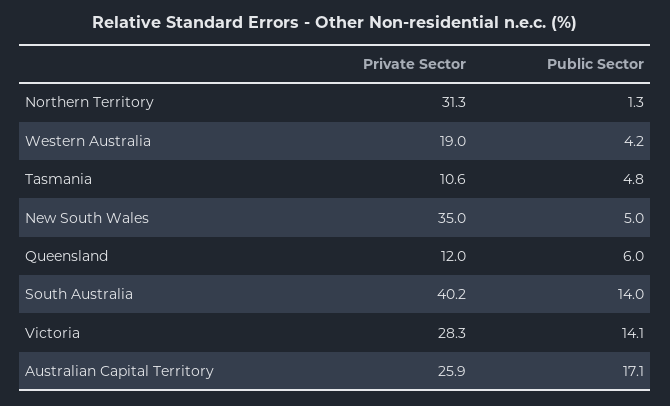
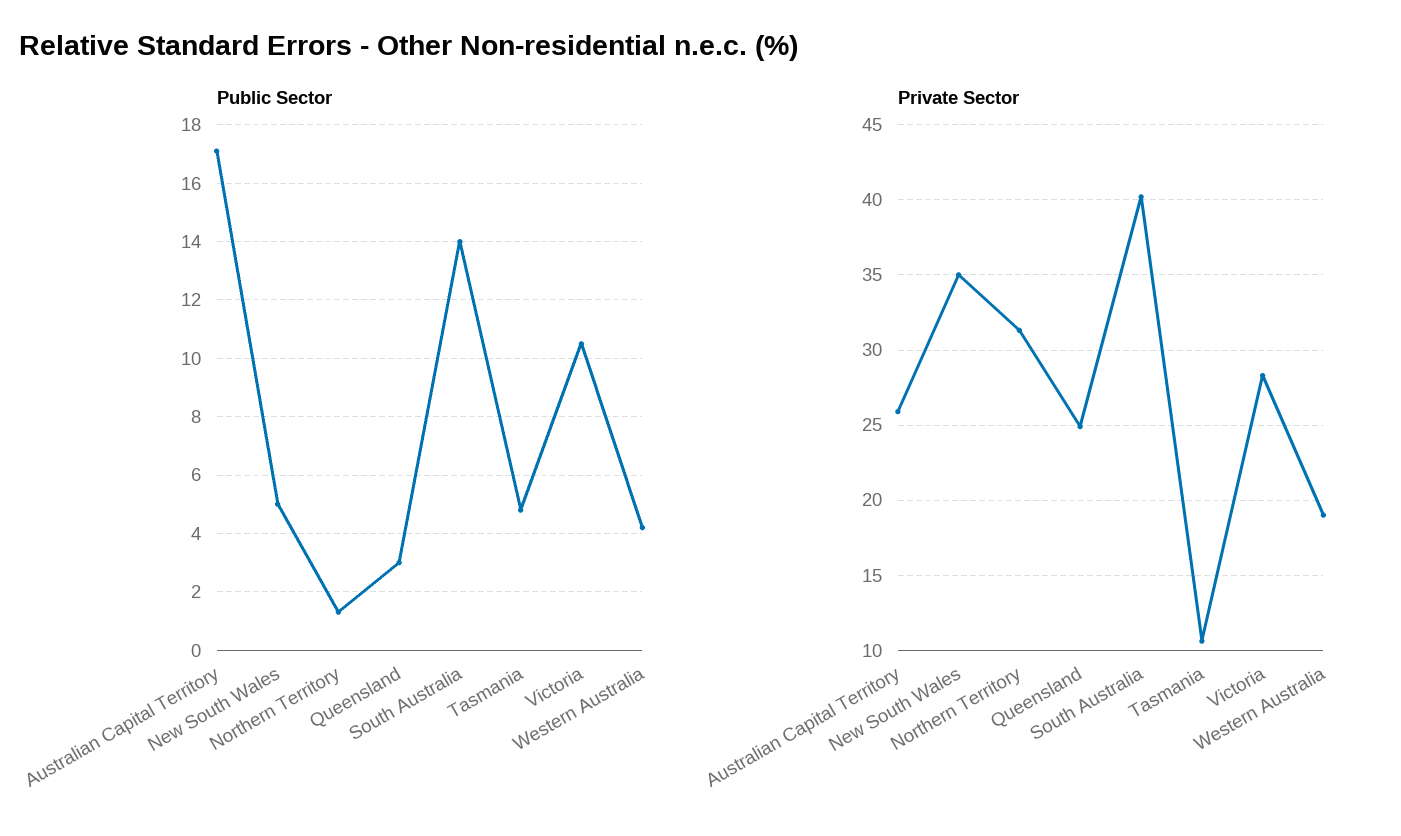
  {
    "Private Sector": {
      "Northern Territory": 31.3,
      "Western Australia": 19,
      "Tasmania": 10.6,
      "New South Wales": 35,
-     "Queensland": 12,
+     "Queensland": 25,
      "South Australia": 40.2,
      "Victoria": 28.3,
      "Australian Capital Territory": 25.9
    },
    "Public Sector": {
      "Northern Territory": 1.3,
      "Western Australia": 4.2,
      "Tasmania": 4.8,
      "New South Wales": 5,
-     "Queensland": 6,
+     "Queensland": 3,
      "South Australia": 14,
-     "Victoria": 14.1,
+     "Victoria": 10.5,
      "Australian Capital Territory": 17.1
    }
  }

